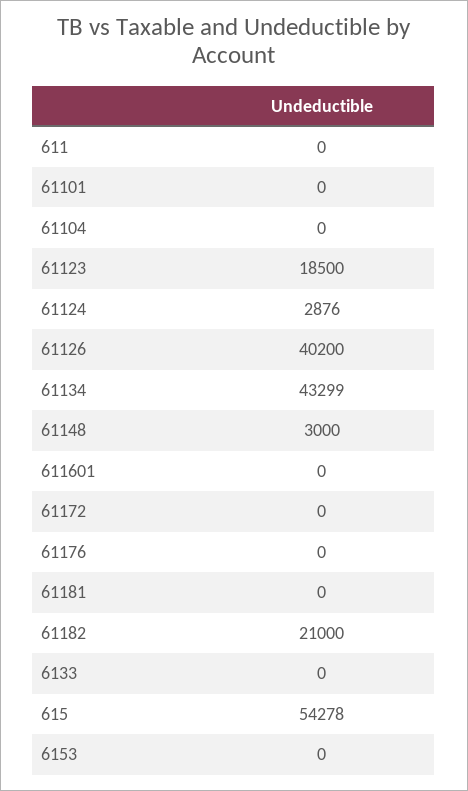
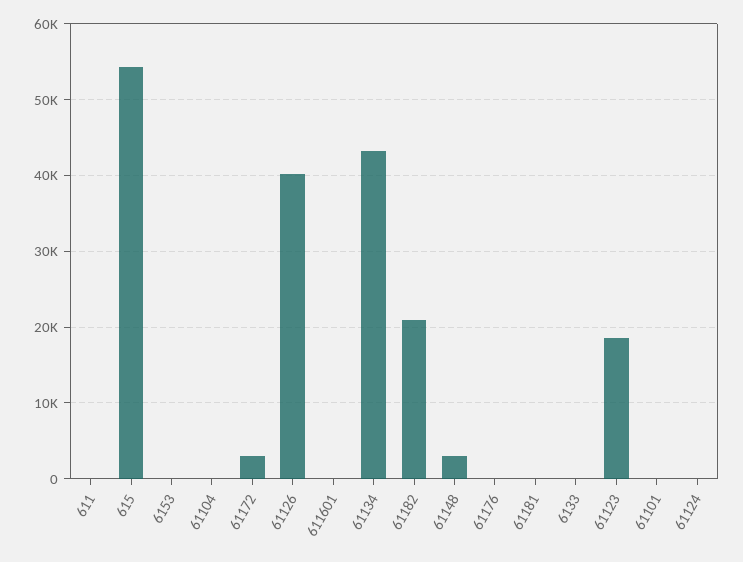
  {
    "611": 0,
    "61101": 0,
    "61104": 0,
    "61123": 18500,
-   "61124": 2876,
+   "61124": 0,
    "61126": 40200,
    "61134": 43299,
    "61148": 3000,
    "611601": 0,
-   "61172": 0,
+   "61172": 3000,
    "61176": 0,
    "61181": 0,
    "61182": 21000,
    "6133": 0,
    "615": 54278,
    "6153": 0
  }

